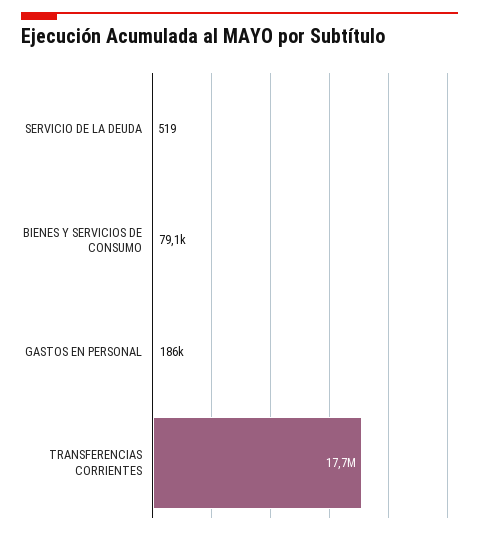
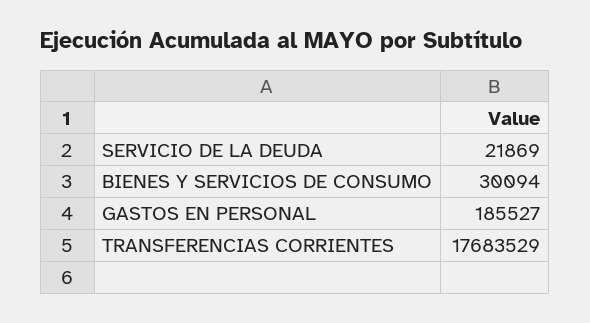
  {
-   "SERVICIO DE LA DEUDA": 519,
+   "SERVICIO DE LA DEUDA": 21869,
-   "BIENES Y SERVICIOS DE CONSUMO": 79100,
+   "BIENES Y SERVICIOS DE CONSUMO": 30094,
    "GASTOS EN PERSONAL": 185527,
    "TRANSFERENCIAS CORRIENTES": 17683529
  }

